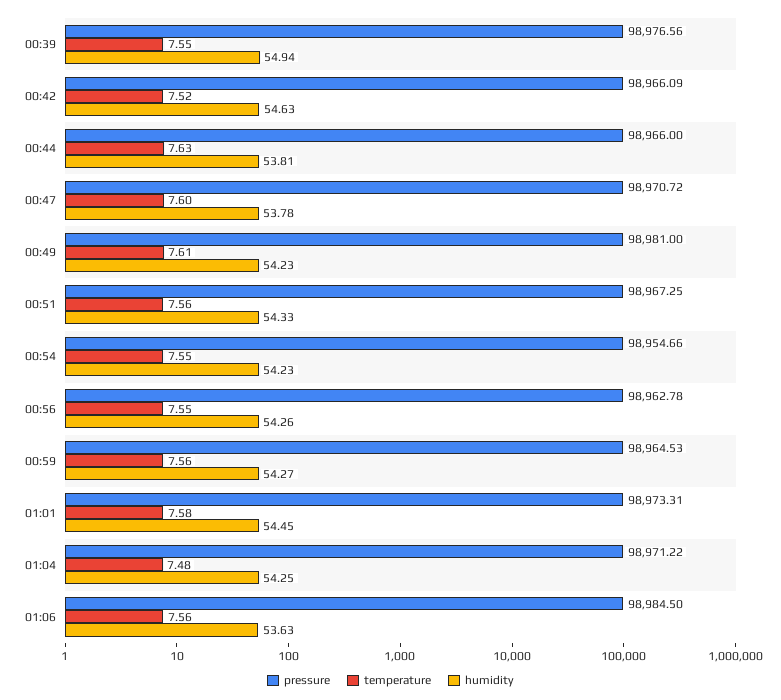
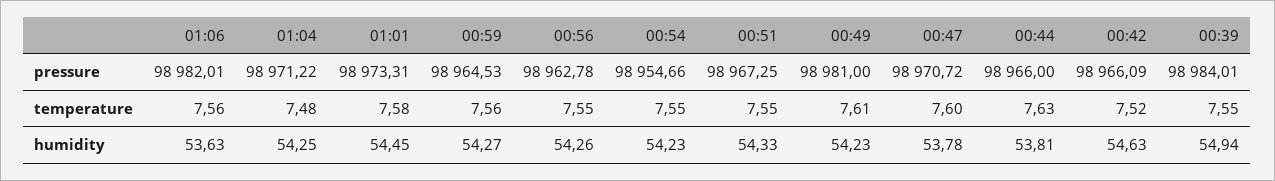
  {
    "pressure": {
-     "00:39": 98976.56,
+     "00:39": 98984.01,
      "00:42": 98966.09,
      "00:44": 98966,
      "00:47": 98970.72,
      "00:49": 98981,
      "00:51": 98967.25,
      "00:54": 98954.66,
      "00:56": 98962.78,
      "00:59": 98964.53,
      "01:01": 98973.31,
      "01:04": 98971.22,
-     "01:06": 98984.5
+     "01:06": 98982.01
    },
    "temperature": {
      "00:39": 7.55,
      "00:42": 7.52,
      "00:44": 7.63,
      "00:47": 7.6,
      "00:49": 7.61,
-     "00:51": 7.56,
+     "00:51": 7.55,
      "00:54": 7.55,
      "00:56": 7.55,
      "00:59": 7.56,
      "01:01": 7.58,
      "01:04": 7.48,
      "01:06": 7.56
    },
    "humidity": {
      "00:39": 54.94,
      "00:42": 54.63,
      "00:44": 53.81,
      "00:47": 53.78,
      "00:49": 54.23,
      "00:51": 54.33,
      "00:54": 54.23,
      "00:56": 54.26,
      "00:59": 54.27,
      "01:01": 54.45,
      "01:04": 54.25,
      "01:06": 53.63
    }
  }

